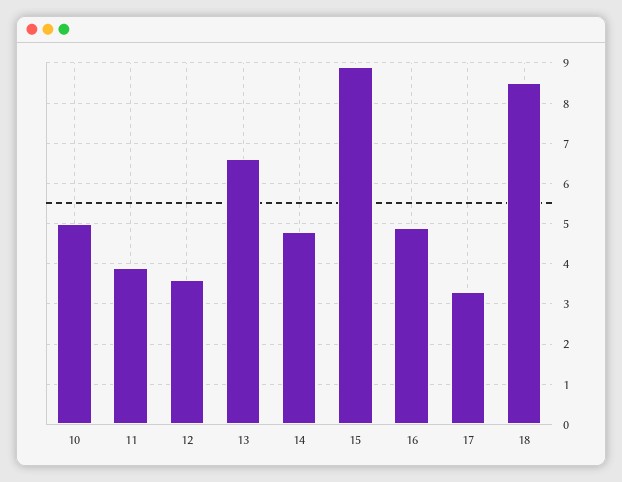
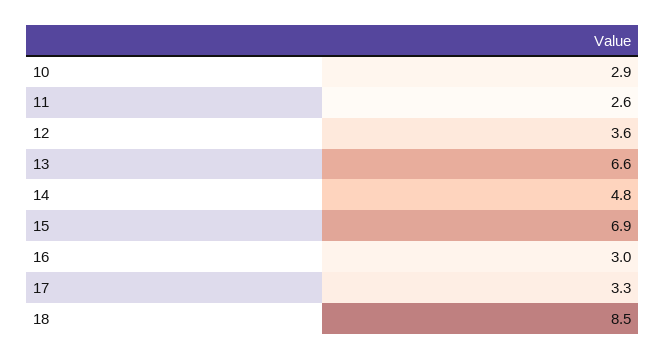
  {
-   "10": 5,
+   "10": 2.9,
-   "11": 4,
+   "11": 2.6,
    "12": 3.6,
    "13": 6.6,
    "14": 4.8,
-   "15": 9,
+   "15": 6.9,
-   "16": 5,
+   "16": 3,
    "17": 3.3,
    "18": 8.5
  }

